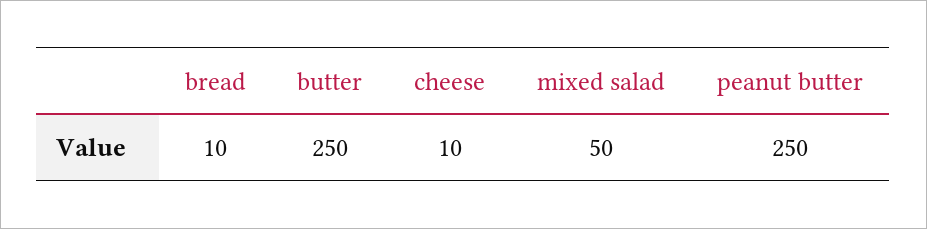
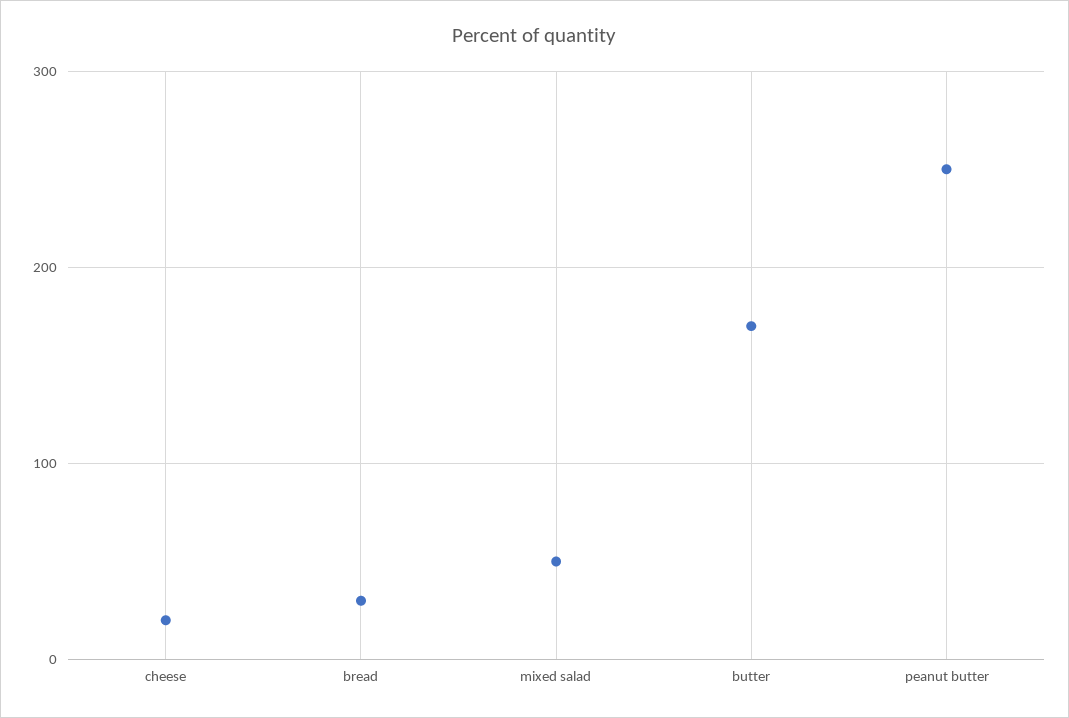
  {
-   "bread": 10,
+   "bread": 30,
-   "butter": 250,
+   "butter": 170,
-   "cheese": 10,
+   "cheese": 20,
    "mixed salad": 50,
    "peanut butter": 250
  }

